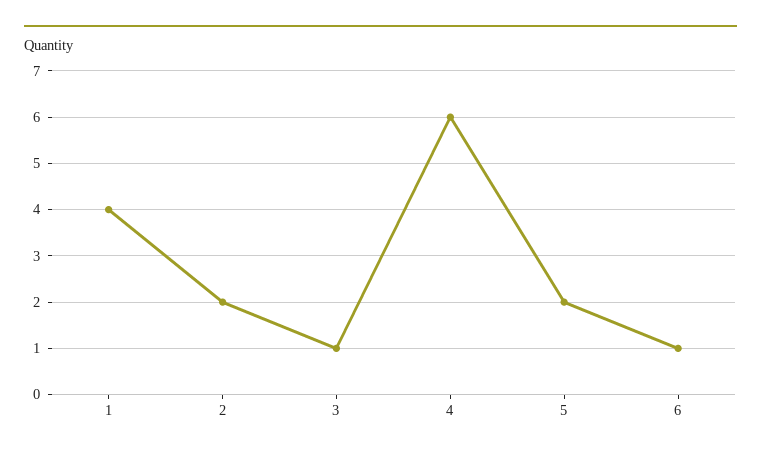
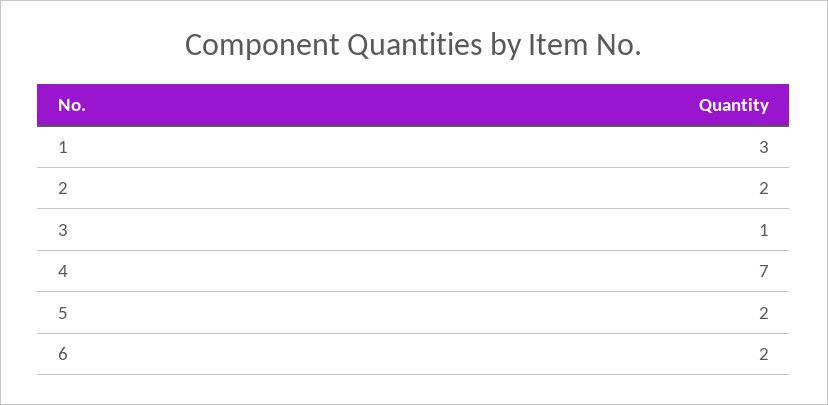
  {
-   "1": 4,
+   "1": 3,
    "2": 2,
    "3": 1,
-   "4": 6,
+   "4": 7,
    "5": 2,
-   "6": 1
+   "6": 2
  }

